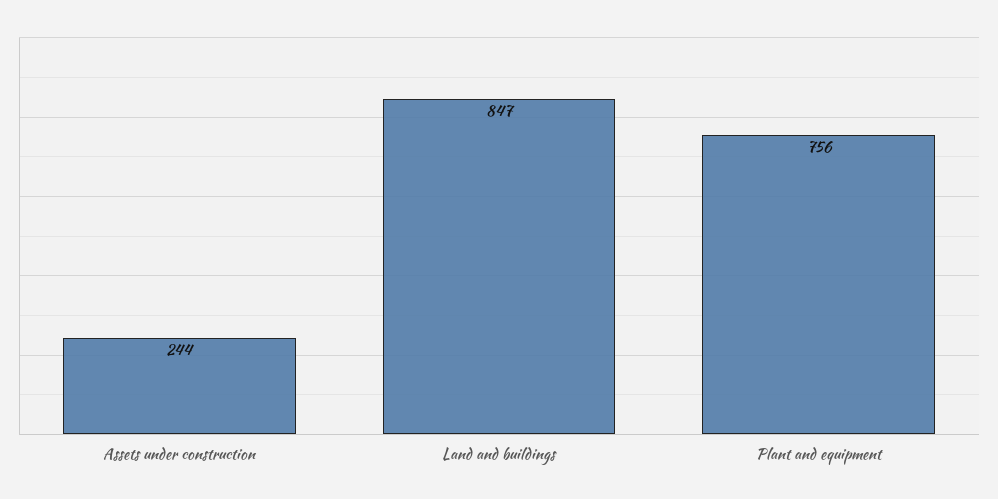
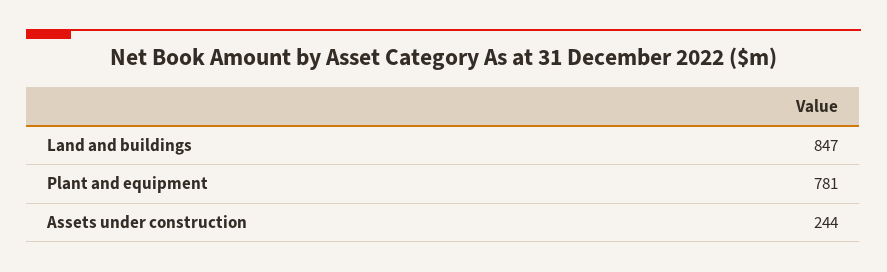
  {
    "Assets under construction": 244,
    "Land and buildings": 847,
-   "Plant and equipment": 756
+   "Plant and equipment": 781
  }

